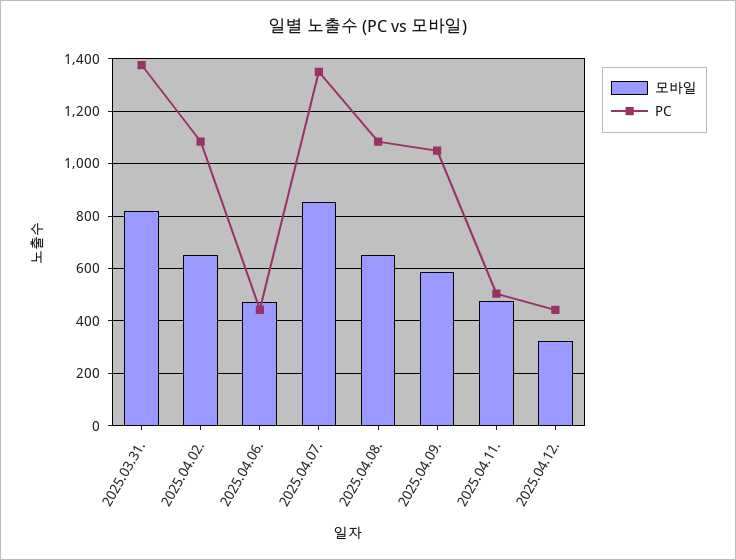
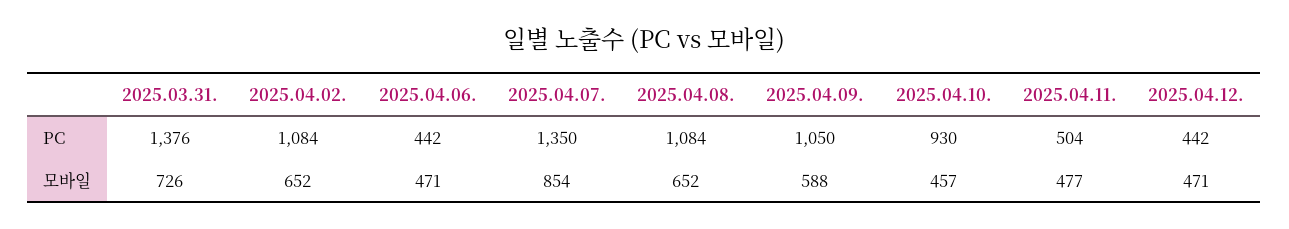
  {
    "모바일": {
-     "2025.03.31.": 825,
+     "2025.03.31.": 726,
      "2025.04.02.": 652,
      "2025.04.06.": 471,
      "2025.04.07.": 854,
      "2025.04.08.": 652,
      "2025.04.09.": 588,
      "2025.04.11.": 477,
-     "2025.04.12.": 325
+     "2025.04.12.": 471,
+     "2025.04.10.": 457
    },
    "PC": {
      "2025.03.31.": 1376,
      "2025.04.02.": 1084,
      "2025.04.06.": 442,
      "2025.04.07.": 1350,
      "2025.04.08.": 1084,
      "2025.04.09.": 1050,
      "2025.04.11.": 504,
-     "2025.04.12.": 442
+     "2025.04.12.": 442,
+     "2025.04.10.": 930
    }
  }

